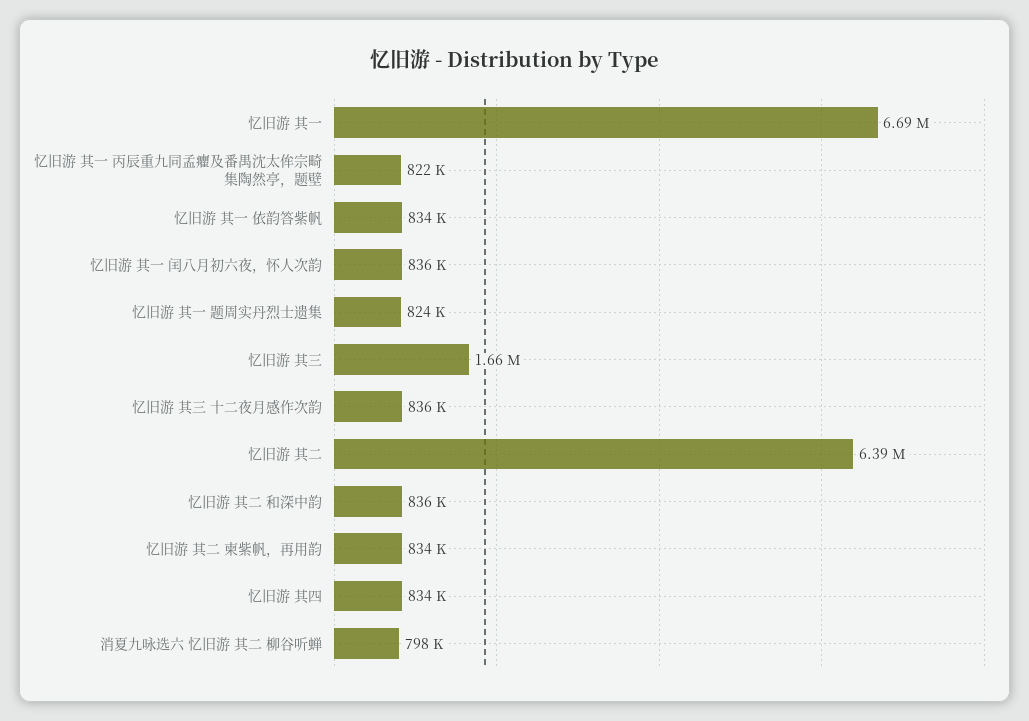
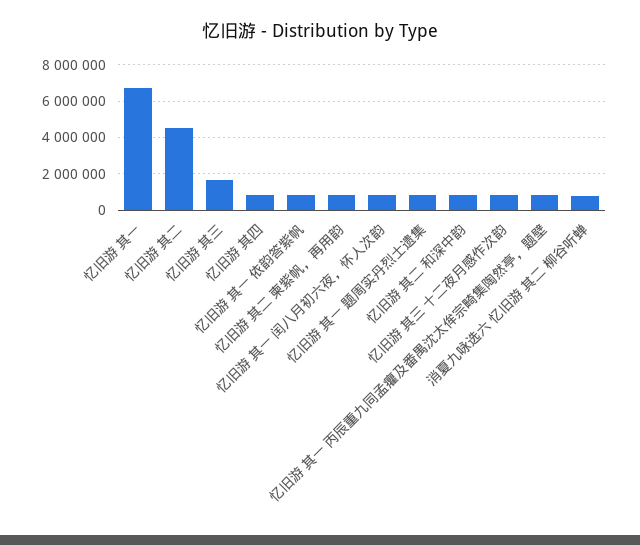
  {
    "忆旧游 其一": 6690000,
    "忆旧游 其一 丙辰重九同孟癯及番禺沈太侔宗畸集陶然亭，题壁": 822000,
    "忆旧游 其一 依韵答紫帆": 834000,
    "忆旧游 其一 闰八月初六夜，怀人次韵": 836000,
    "忆旧游 其一 题周实丹烈士遗集": 824000,
    "忆旧游 其三": 1660000,
    "忆旧游 其三 十二夜月感作次韵": 836000,
-   "忆旧游 其二": 6390000,
+   "忆旧游 其二": 4500000,
    "忆旧游 其二 和深中韵": 836000,
    "忆旧游 其二 柬紫帆，再用韵": 834000,
    "忆旧游 其四": 834000,
    "消夏九咏选六 忆旧游 其二 柳谷听蝉": 798000
  }

